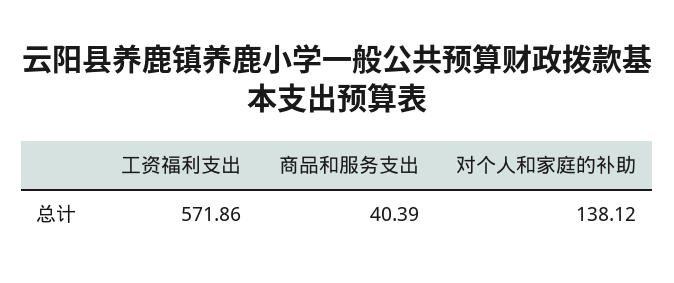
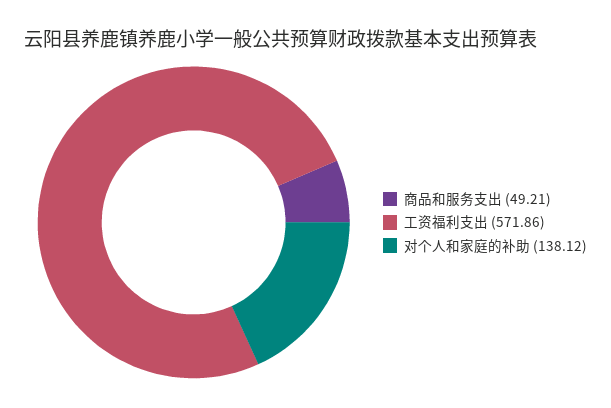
  {
    "工资福利支出": 571.86,
-   "商品和服务支出": 40.39,
+   "商品和服务支出": 49.21,
    "对个人和家庭的补助": 138.12
  }

